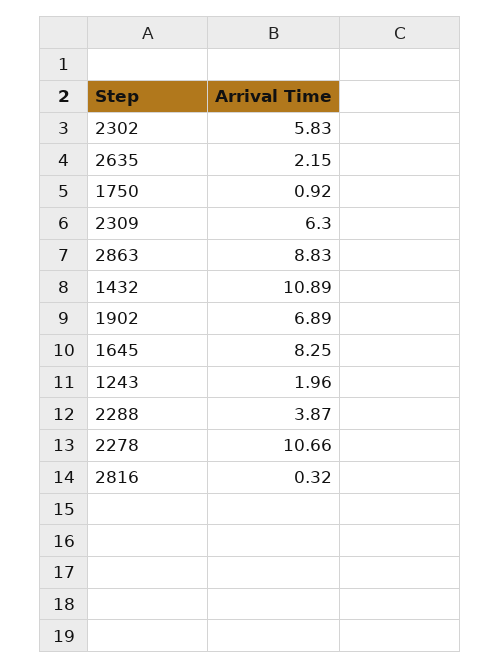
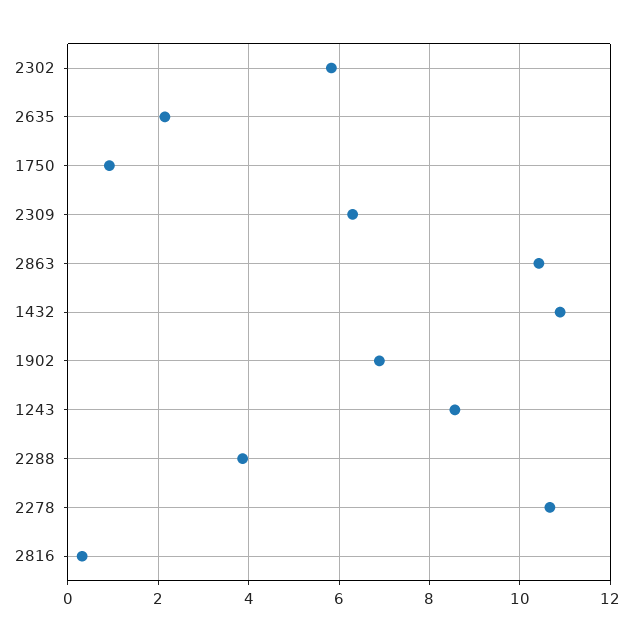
  {
    "2302": 5.83,
    "2635": 2.15,
    "1750": 0.92,
    "2309": 6.3,
-   "2863": 8.83,
+   "2863": 10.4,
    "1432": 10.89,
    "1902": 6.89,
-   "1645": 8.25,
-   "1243": 1.96,
+   "1243": 8.6,
    "2288": 3.87,
    "2278": 10.66,
    "2816": 0.32
  }

